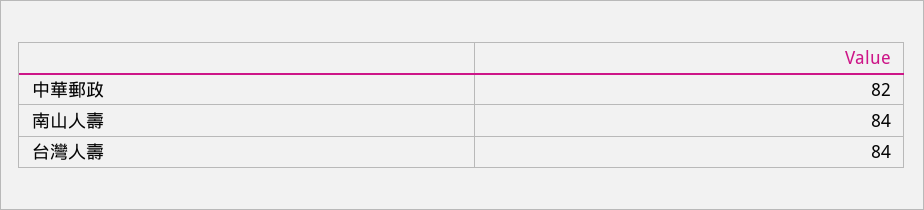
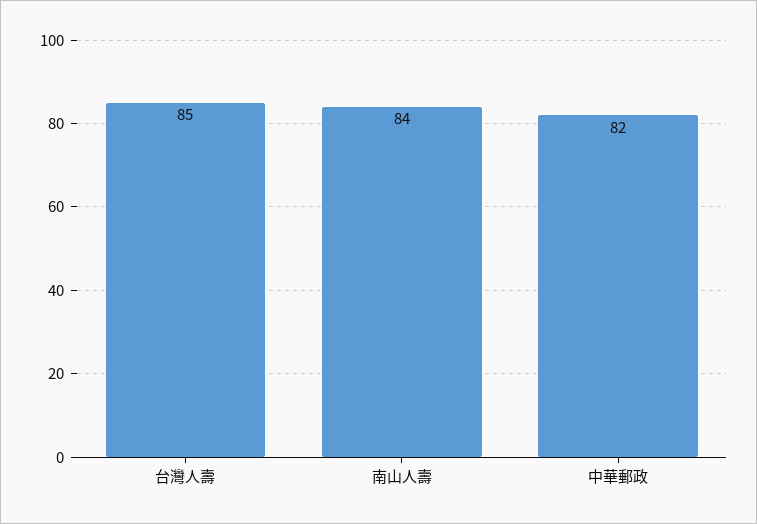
  {
    "中華郵政": 82,
    "南山人壽": 84,
-   "台灣人壽": 84
+   "台灣人壽": 85
  }

